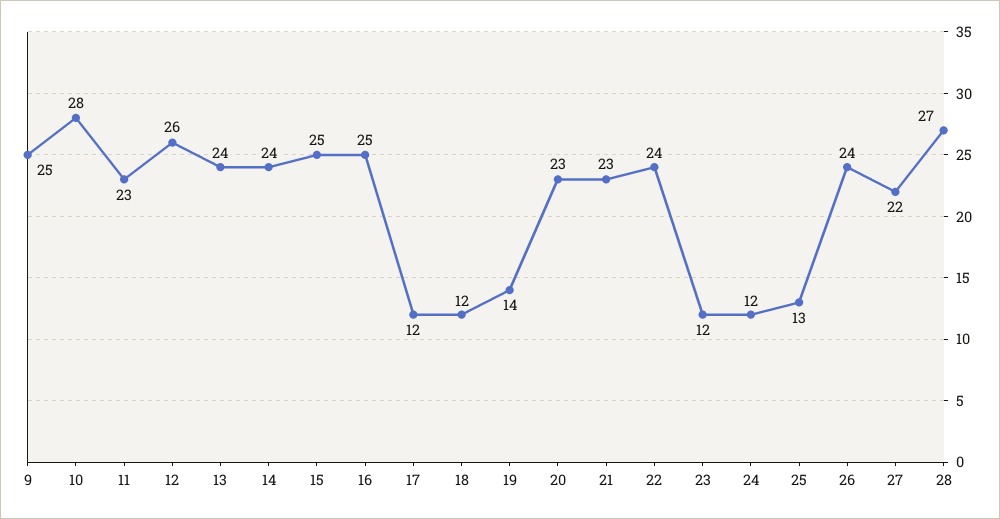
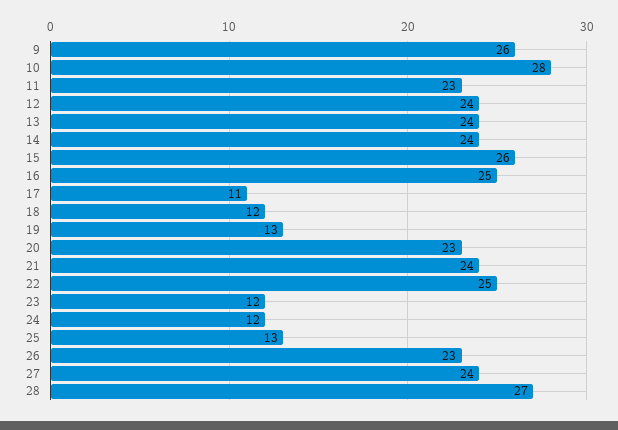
  {
-   "9": 25,
+   "9": 26,
    "10": 28,
    "11": 23,
-   "12": 26,
+   "12": 24,
    "13": 24,
    "14": 24,
-   "15": 25,
+   "15": 26,
    "16": 25,
-   "17": 12,
+   "17": 11,
    "18": 12,
-   "19": 14,
+   "19": 13,
    "20": 23,
-   "21": 23,
+   "21": 24,
-   "22": 24,
+   "22": 25,
    "23": 12,
    "24": 12,
    "25": 13,
-   "26": 24,
+   "26": 23,
-   "27": 22,
+   "27": 24,
    "28": 27
  }

